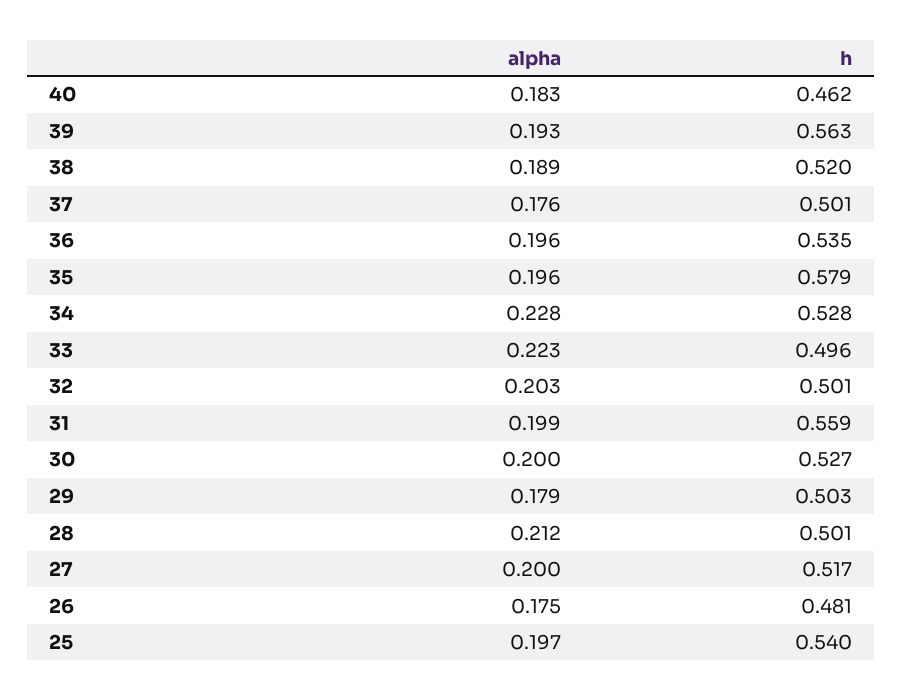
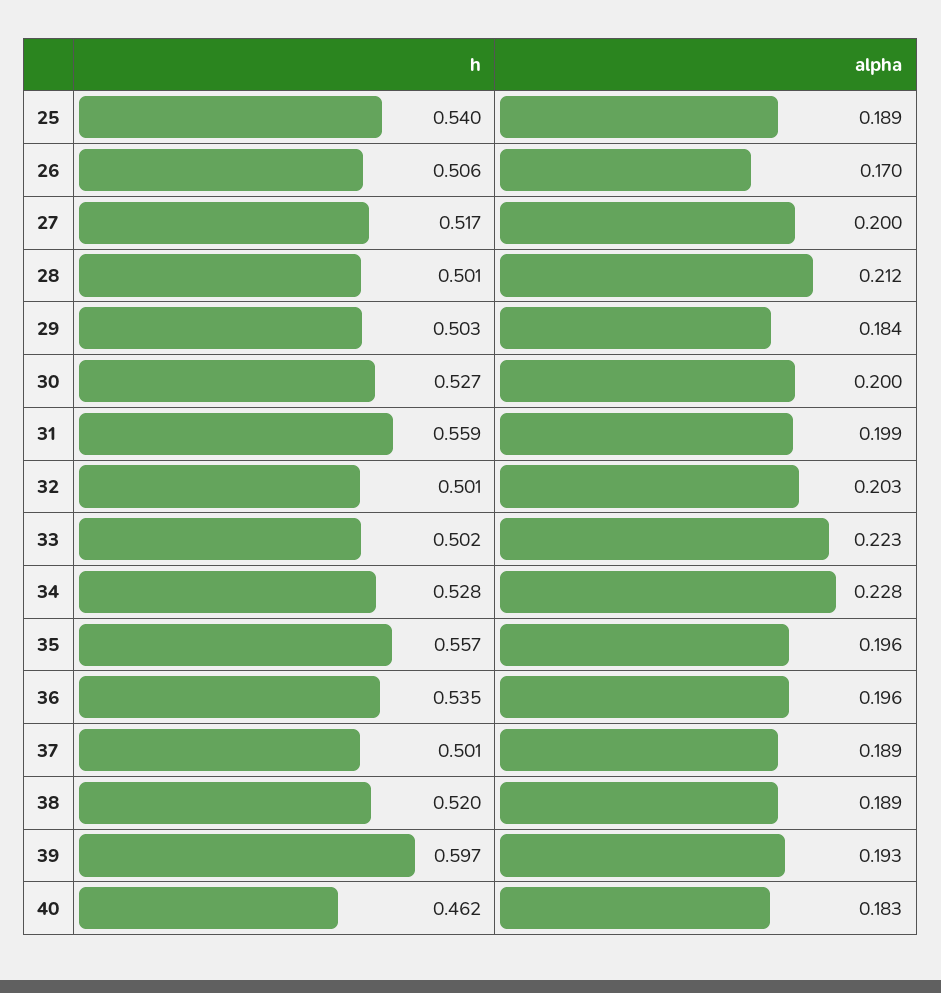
  {
    "alpha": {
      "40": 0.183,
      "39": 0.193,
      "38": 0.189,
-     "37": 0.176,
+     "37": 0.189,
      "36": 0.196,
      "35": 0.196,
      "34": 0.228,
      "33": 0.223,
      "32": 0.203,
      "31": 0.199,
      "30": 0.2,
-     "29": 0.179,
+     "29": 0.184,
      "28": 0.212,
      "27": 0.2,
-     "26": 0.175,
+     "26": 0.17,
-     "25": 0.197
+     "25": 0.189
    },
    "h": {
      "40": 0.462,
-     "39": 0.563,
+     "39": 0.597,
      "38": 0.52,
      "37": 0.501,
      "36": 0.535,
-     "35": 0.579,
+     "35": 0.557,
      "34": 0.528,
-     "33": 0.496,
+     "33": 0.502,
      "32": 0.501,
      "31": 0.559,
      "30": 0.527,
      "29": 0.503,
      "28": 0.501,
      "27": 0.517,
-     "26": 0.481,
+     "26": 0.506,
      "25": 0.54
    }
  }

